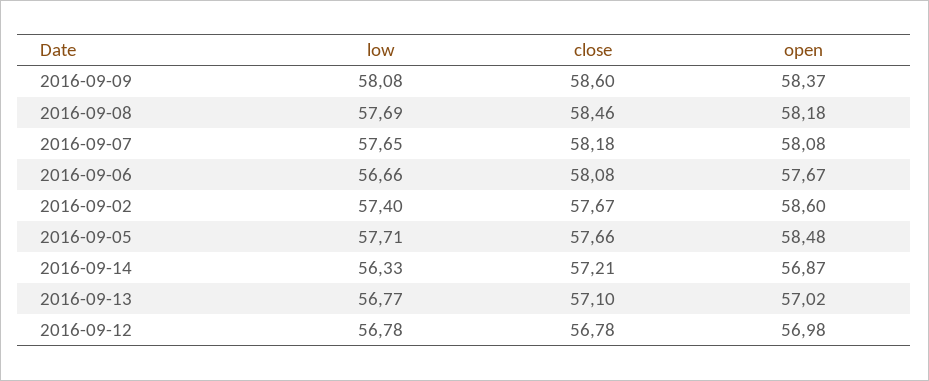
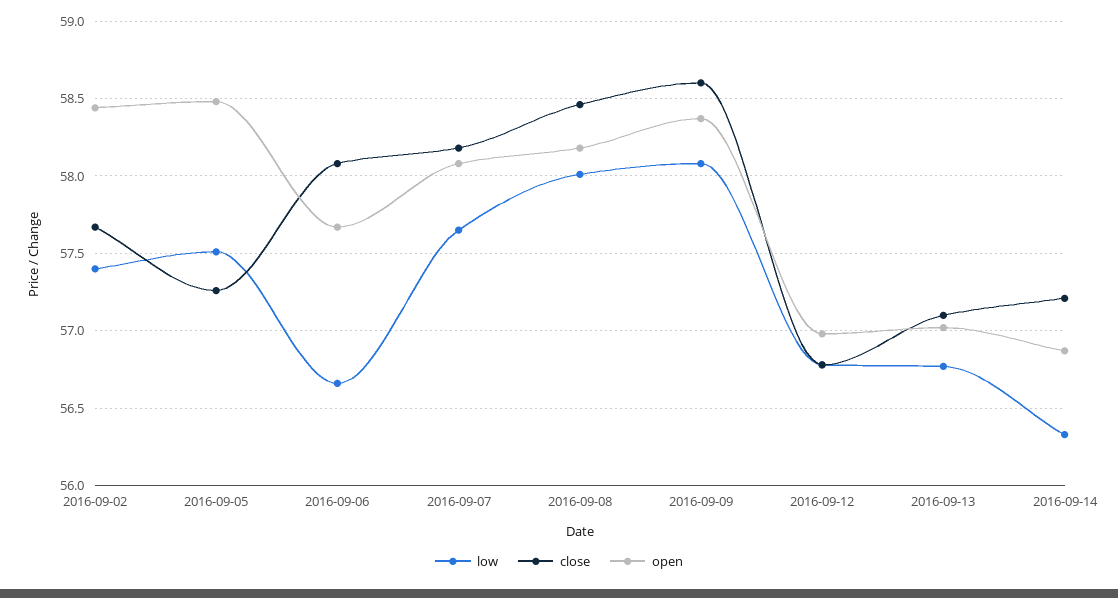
  {
    "low": {
      "2016-09-09": 58.08,
-     "2016-09-08": 57.69,
+     "2016-09-08": 58,
      "2016-09-07": 57.65,
      "2016-09-06": 56.66,
      "2016-09-02": 57.4,
-     "2016-09-05": 57.71,
+     "2016-09-05": 57.5,
      "2016-09-14": 56.33,
      "2016-09-13": 56.77,
      "2016-09-12": 56.78
    },
    "close": {
      "2016-09-09": 58.6,
      "2016-09-08": 58.46,
      "2016-09-07": 58.18,
      "2016-09-06": 58.08,
      "2016-09-02": 57.67,
-     "2016-09-05": 57.66,
+     "2016-09-05": 57.25,
      "2016-09-14": 57.21,
      "2016-09-13": 57.1,
      "2016-09-12": 56.78
    },
    "open": {
      "2016-09-09": 58.37,
      "2016-09-08": 58.18,
      "2016-09-07": 58.08,
      "2016-09-06": 57.67,
-     "2016-09-02": 58.6,
+     "2016-09-02": 58.45,
      "2016-09-05": 58.48,
      "2016-09-14": 56.87,
      "2016-09-13": 57.02,
      "2016-09-12": 56.98
    }
  }

